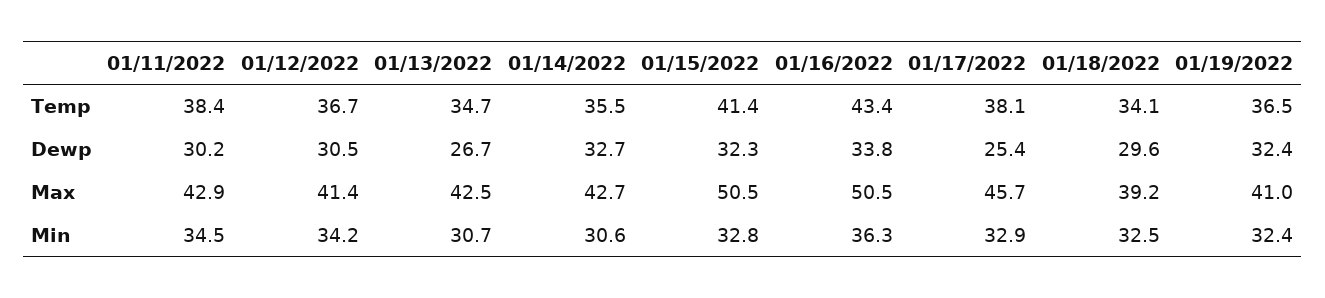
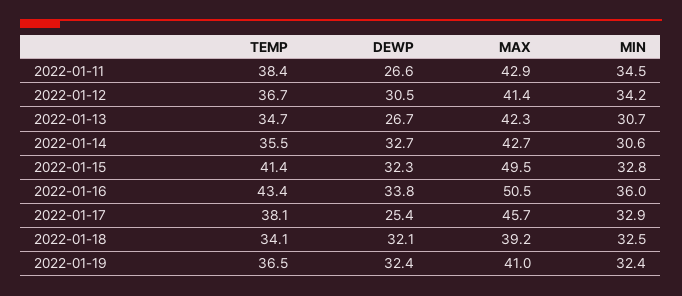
  {
    "01/11/2022": {
      "Temp": 38.4,
-     "Dewp": 30.2,
+     "Dewp": 26.6,
      "Max": 42.9,
      "Min": 34.5
    },
    "01/12/2022": {
      "Temp": 36.7,
      "Dewp": 30.5,
      "Max": 41.4,
      "Min": 34.2
    },
    "01/13/2022": {
      "Temp": 34.7,
      "Dewp": 26.7,
-     "Max": 42.5,
+     "Max": 42.3,
      "Min": 30.7
    },
    "01/14/2022": {
      "Temp": 35.5,
      "Dewp": 32.7,
      "Max": 42.7,
      "Min": 30.6
    },
    "01/15/2022": {
      "Temp": 41.4,
      "Dewp": 32.3,
-     "Max": 50.5,
+     "Max": 49.5,
      "Min": 32.8
    },
    "01/16/2022": {
      "Temp": 43.4,
      "Dewp": 33.8,
      "Max": 50.5,
-     "Min": 36.3
+     "Min": 36
    },
    "01/17/2022": {
      "Temp": 38.1,
      "Dewp": 25.4,
      "Max": 45.7,
      "Min": 32.9
    },
    "01/18/2022": {
      "Temp": 34.1,
-     "Dewp": 29.6,
+     "Dewp": 32.1,
      "Max": 39.2,
      "Min": 32.5
    },
    "01/19/2022": {
      "Temp": 36.5,
      "Dewp": 32.4,
      "Max": 41,
      "Min": 32.4
    }
  }

